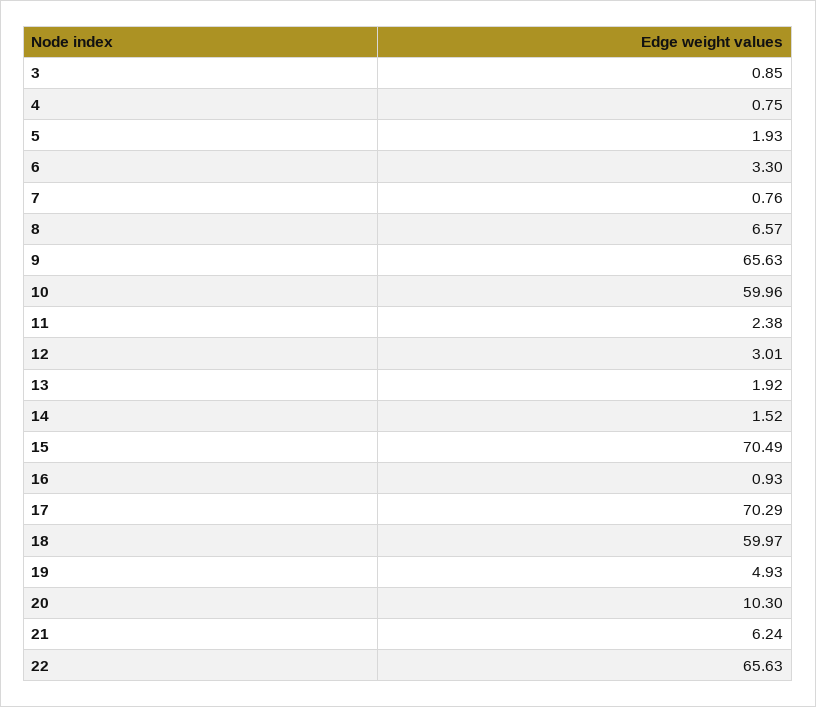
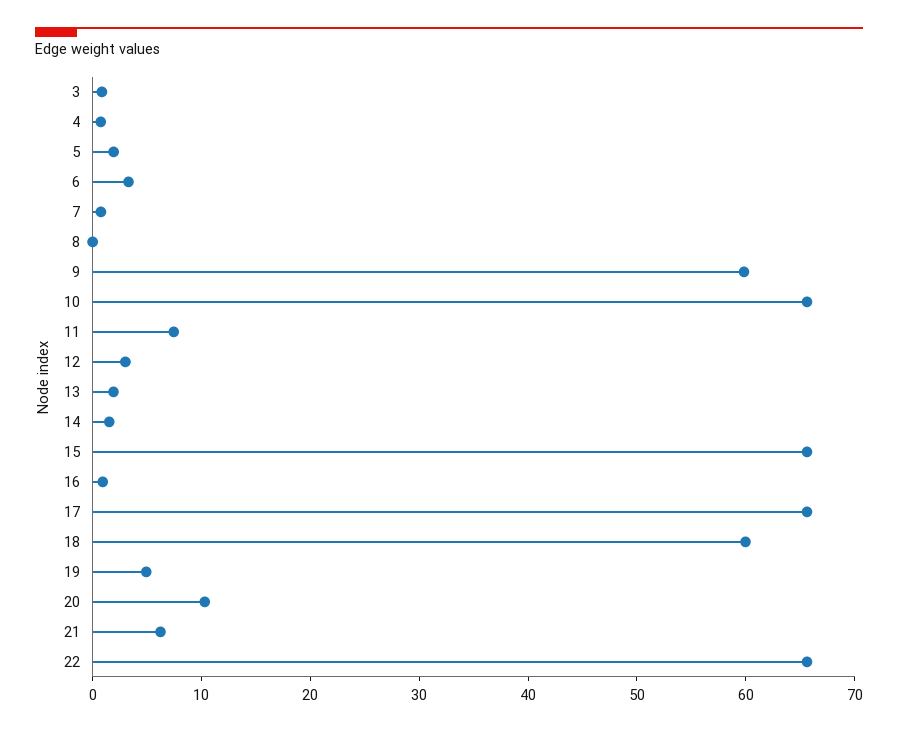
  {
    "3": 0.85,
    "4": 0.75,
    "5": 1.93,
    "6": 3.3,
    "7": 0.76,
-   "8": 6.57,
+   "8": 0,
-   "9": 65.63,
+   "9": 60,
-   "10": 59.96,
+   "10": 66,
-   "11": 2.38,
+   "11": 8,
    "12": 3.01,
    "13": 1.92,
    "14": 1.52,
-   "15": 70.49,
+   "15": 66,
    "16": 0.93,
-   "17": 70.29,
+   "17": 66,
    "18": 59.97,
    "19": 4.93,
    "20": 10.3,
    "21": 6.24,
    "22": 65.63
  }

